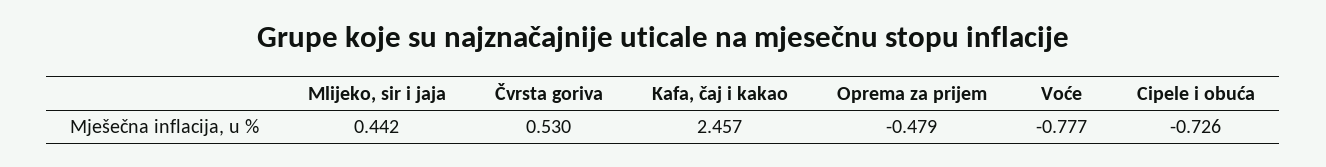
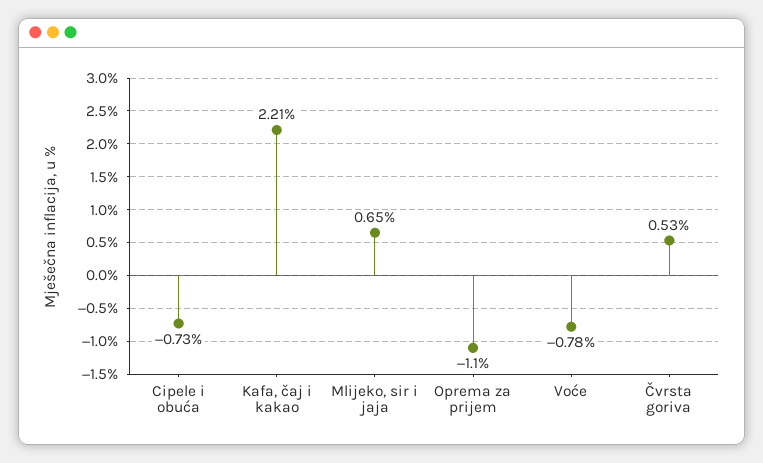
  {
-   "Mlijeko, sir i jaja": 0.442,
+   "Mlijeko, sir i jaja": 0.65,
    "Čvrsta goriva": 0.53,
-   "Kafa, čaj i kakao": 2.457,
+   "Kafa, čaj i kakao": 2.21,
-   "Oprema za prijem": -0.479,
+   "Oprema za prijem": -1.1,
    "Voće": -0.777,
    "Cipele i obuća": -0.726
  }

